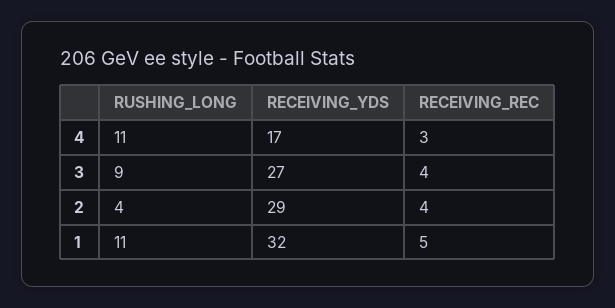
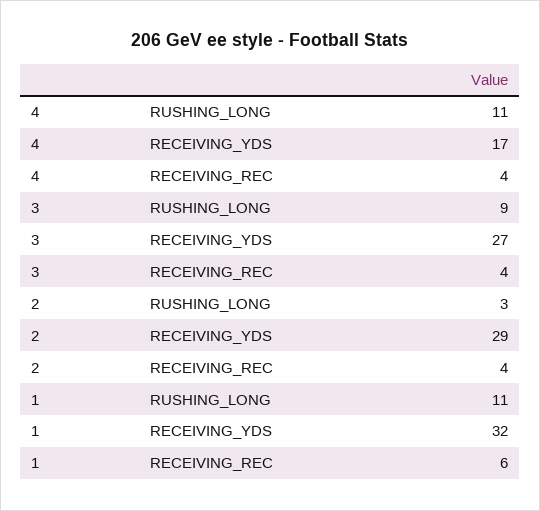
  {
    "RUSHING_LONG": {
      "4": 11,
      "3": 9,
-     "2": 4,
+     "2": 3,
      "1": 11
    },
    "RECEIVING_YDS": {
      "4": 17,
      "3": 27,
      "2": 29,
      "1": 32
    },
    "RECEIVING_REC": {
-     "4": 3,
+     "4": 4,
      "3": 4,
      "2": 4,
-     "1": 5
+     "1": 6
    }
  }

